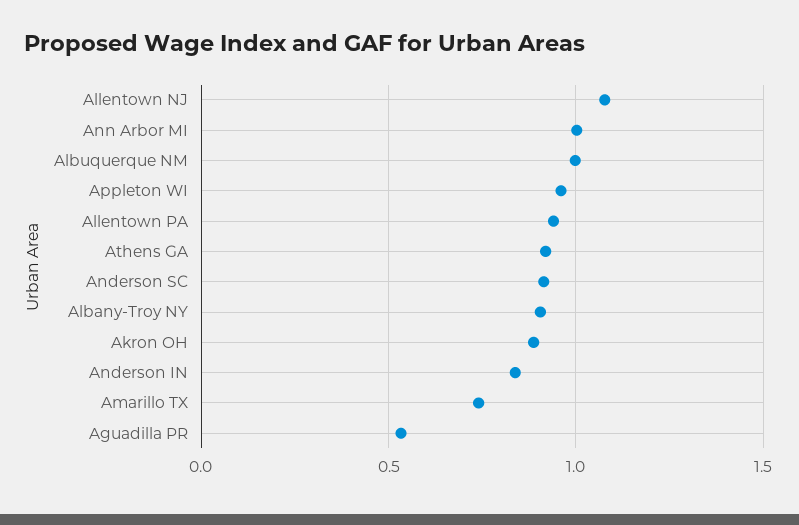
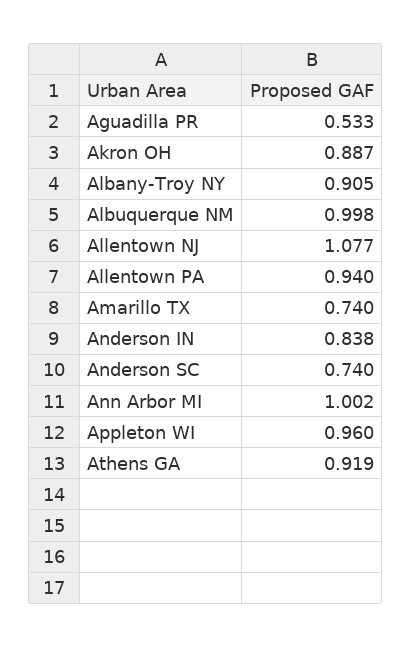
  {
    "Allentown NJ": 1.077,
    "Ann Arbor MI": 1.002,
    "Albuquerque NM": 0.998,
    "Appleton WI": 0.96,
    "Allentown PA": 0.94,
    "Athens GA": 0.919,
-   "Anderson SC": 0.9,
+   "Anderson SC": 0.74,
    "Albany-Troy NY": 0.905,
    "Akron OH": 0.887,
    "Anderson IN": 0.838,
    "Amarillo TX": 0.74,
    "Aguadilla PR": 0.533
  }

